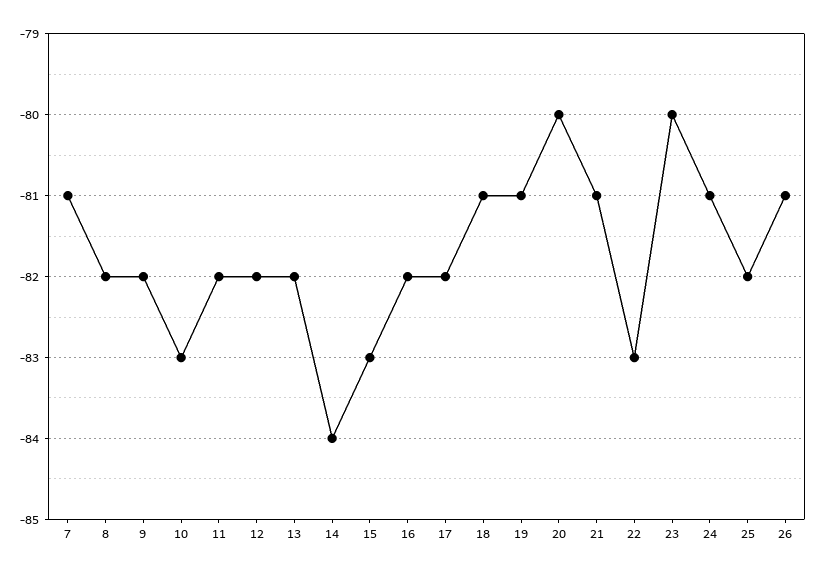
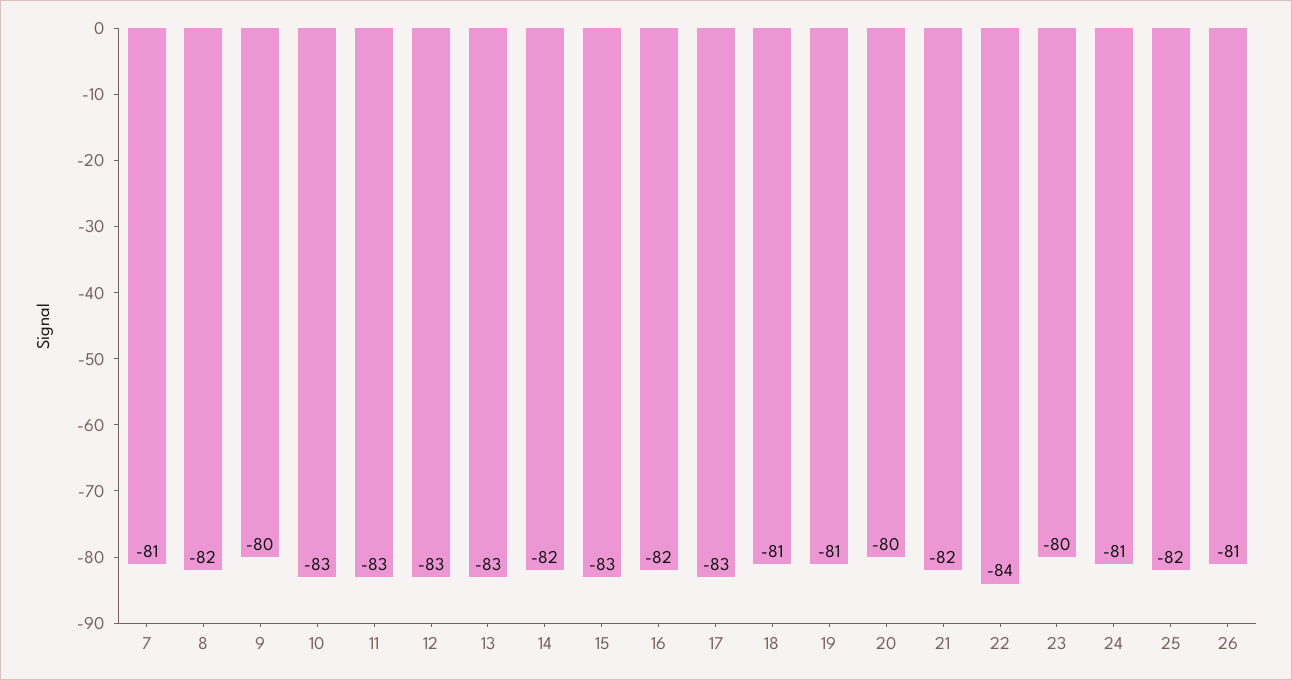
  {
    "7": -81,
    "8": -82,
-   "9": -82,
+   "9": -80,
    "10": -83,
-   "11": -82,
+   "11": -83,
-   "12": -82,
+   "12": -83,
-   "13": -82,
+   "13": -83,
-   "14": -84,
+   "14": -82,
    "15": -83,
    "16": -82,
-   "17": -82,
+   "17": -83,
    "18": -81,
    "19": -81,
    "20": -80,
-   "21": -81,
+   "21": -82,
-   "22": -83,
+   "22": -84,
    "23": -80,
    "24": -81,
    "25": -82,
    "26": -81
  }

